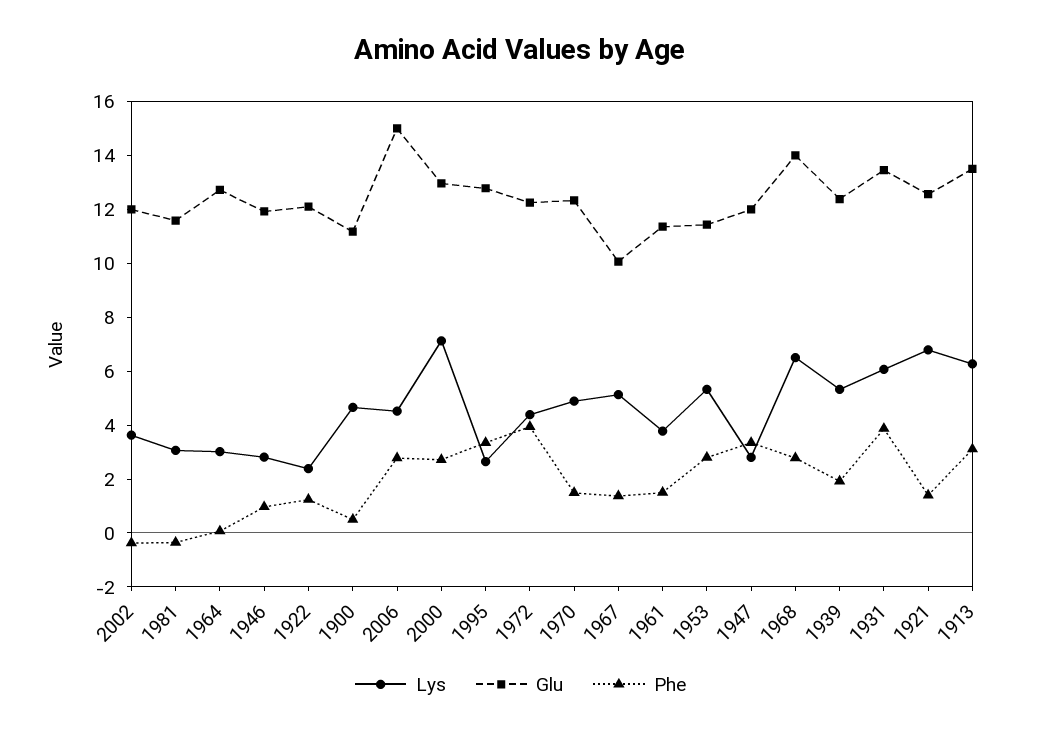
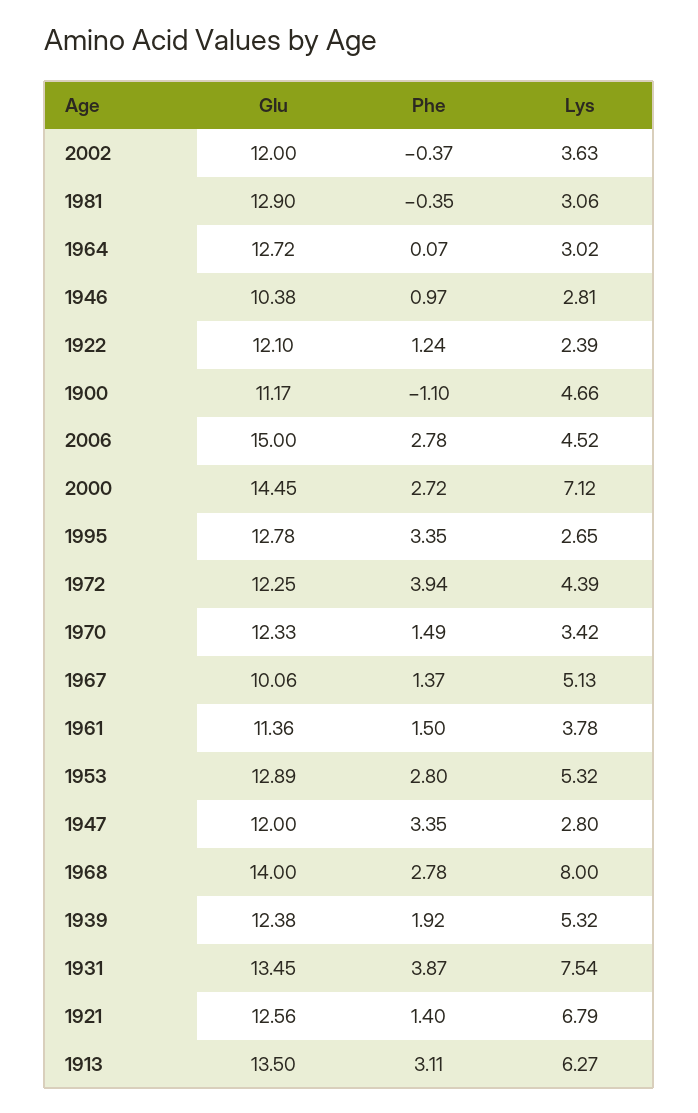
  {
    "Lys": {
      "2002": 3.63,
      "1981": 3.06,
      "1964": 3.02,
      "1946": 2.81,
      "1922": 2.39,
      "1900": 4.66,
      "2006": 4.52,
      "2000": 7.12,
      "1995": 2.65,
      "1972": 4.39,
-     "1970": 5,
+     "1970": 3.42,
      "1967": 5.13,
      "1961": 3.78,
      "1953": 5.32,
      "1947": 2.8,
-     "1968": 6.5,
+     "1968": 8,
      "1939": 5.32,
-     "1931": 6,
+     "1931": 7.54,
      "1921": 6.79,
      "1913": 6.27
    },
    "Glu": {
      "2002": 12,
-     "1981": 11.5,
+     "1981": 12.9,
      "1964": 12.72,
-     "1946": 12,
+     "1946": 10.38,
      "1922": 12.1,
      "1900": 11.17,
      "2006": 15,
-     "2000": 13,
+     "2000": 14.45,
      "1995": 12.78,
      "1972": 12.25,
      "1970": 12.33,
      "1967": 10.06,
      "1961": 11.36,
-     "1953": 11.5,
+     "1953": 12.89,
      "1947": 12,
      "1968": 14,
      "1939": 12.38,
      "1931": 13.45,
      "1921": 12.56,
      "1913": 13.5
    },
    "Phe": {
      "2002": -0.37,
      "1981": -0.35,
      "1964": 0.07,
      "1946": 0.97,
      "1922": 1.24,
-     "1900": 0.5,
+     "1900": -1.1,
      "2006": 2.78,
      "2000": 2.72,
      "1995": 3.35,
      "1972": 3.94,
      "1970": 1.49,
      "1967": 1.37,
      "1961": 1.5,
      "1953": 2.8,
      "1947": 3.35,
      "1968": 2.78,
      "1939": 1.92,
      "1931": 3.87,
      "1921": 1.4,
      "1913": 3.11
    }
  }

